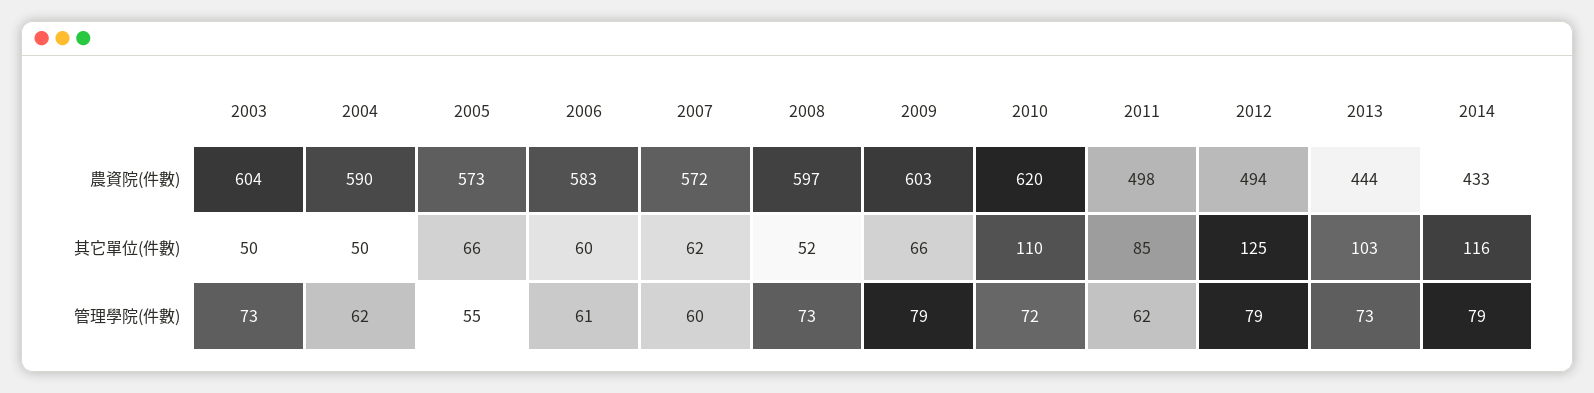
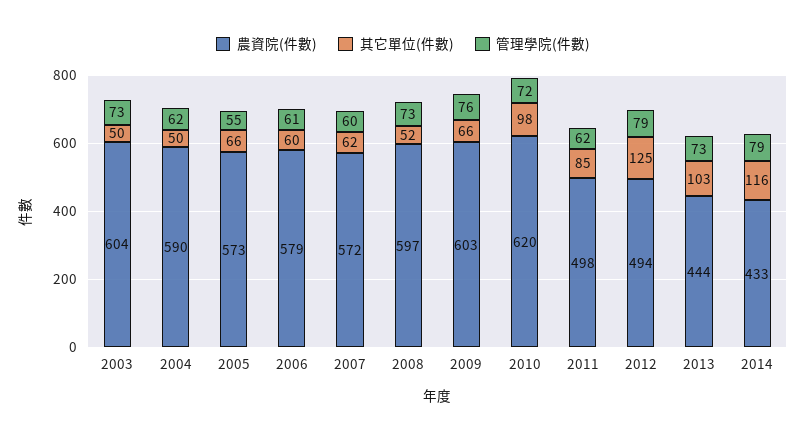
  {
    "農資院(件數)": {
      "2003": 604,
      "2004": 590,
      "2005": 573,
-     "2006": 583,
+     "2006": 579,
      "2007": 572,
      "2008": 597,
      "2009": 603,
      "2010": 620,
      "2011": 498,
      "2012": 494,
      "2013": 444,
      "2014": 433
    },
    "其它單位(件數)": {
      "2003": 50,
      "2004": 50,
      "2005": 66,
      "2006": 60,
      "2007": 62,
      "2008": 52,
      "2009": 66,
-     "2010": 110,
+     "2010": 98,
      "2011": 85,
      "2012": 125,
      "2013": 103,
      "2014": 116
    },
    "管理學院(件數)": {
      "2003": 73,
      "2004": 62,
      "2005": 55,
      "2006": 61,
      "2007": 60,
      "2008": 73,
-     "2009": 79,
+     "2009": 76,
      "2010": 72,
      "2011": 62,
      "2012": 79,
      "2013": 73,
      "2014": 79
    }
  }

